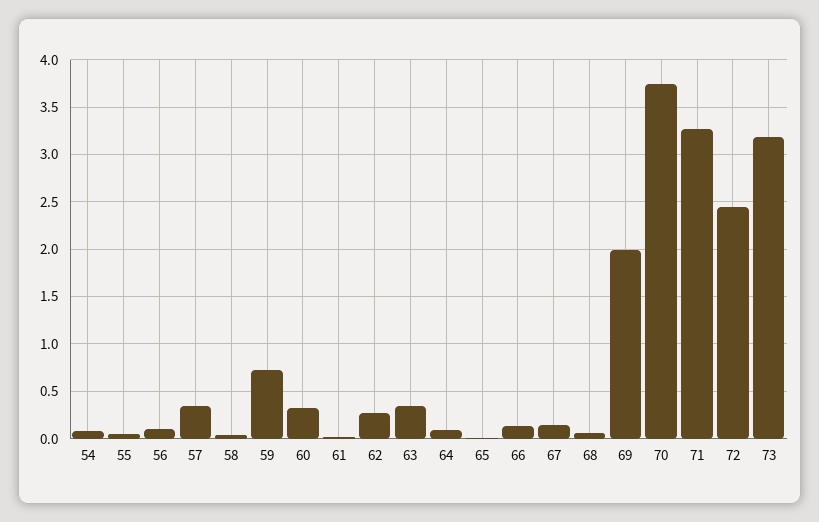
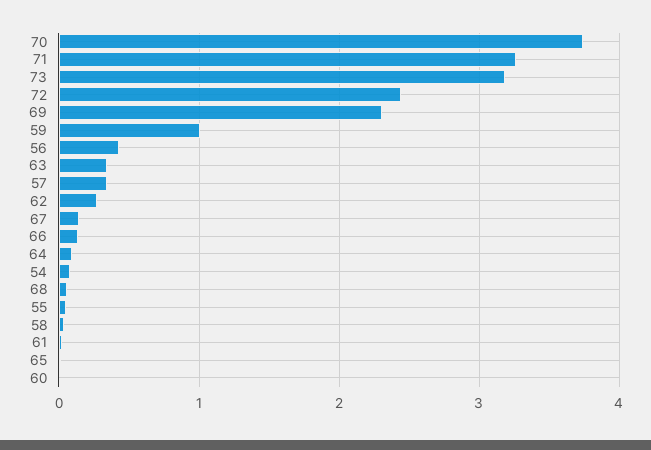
  {
    "54": 0.1,
    "55": 0,
-   "56": 0.1,
+   "56": 0.4,
    "57": 0.3,
    "58": 0,
-   "59": 0.7,
+   "59": 1,
-   "60": 0.3,
+   "60": 0,
    "61": 0,
    "62": 0.3,
    "63": 0.3,
    "64": 0.1,
    "65": 0,
    "66": 0.1,
    "67": 0.1,
    "68": 0.1,
-   "69": 2,
+   "69": 2.3,
    "70": 3.7,
    "71": 3.3,
    "72": 2.4,
    "73": 3.2
  }

